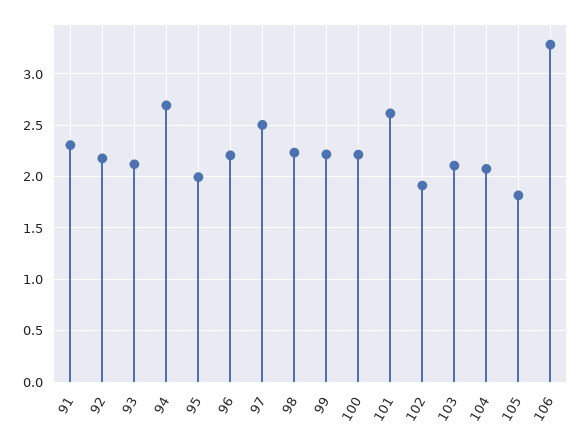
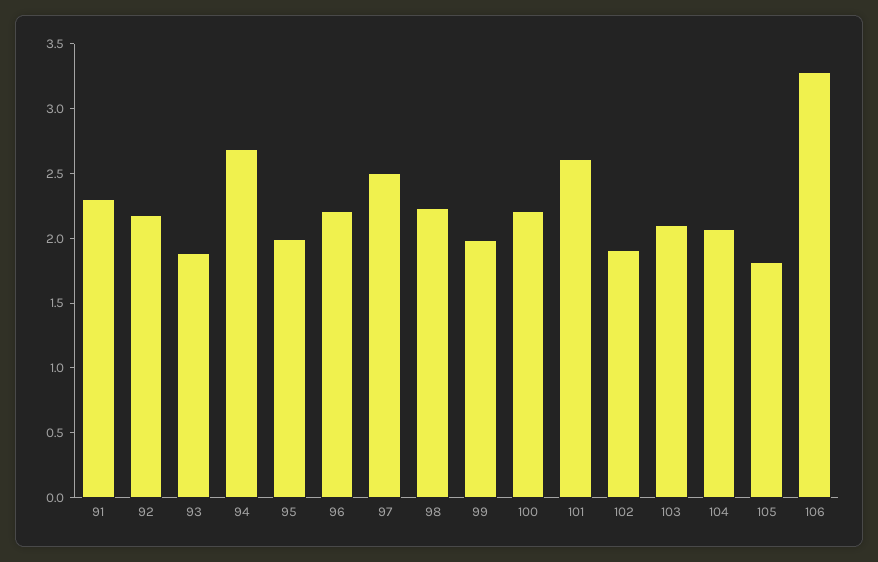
  {
    "91": 2.3,
    "92": 2.2,
-   "93": 2.1,
+   "93": 1.9,
    "94": 2.7,
    "95": 2,
    "96": 2.2,
    "97": 2.5,
    "98": 2.2,
-   "99": 2.2,
+   "99": 2,
    "100": 2.2,
    "101": 2.6,
    "102": 1.9,
    "103": 2.1,
    "104": 2.1,
    "105": 1.8,
    "106": 3.3
  }

